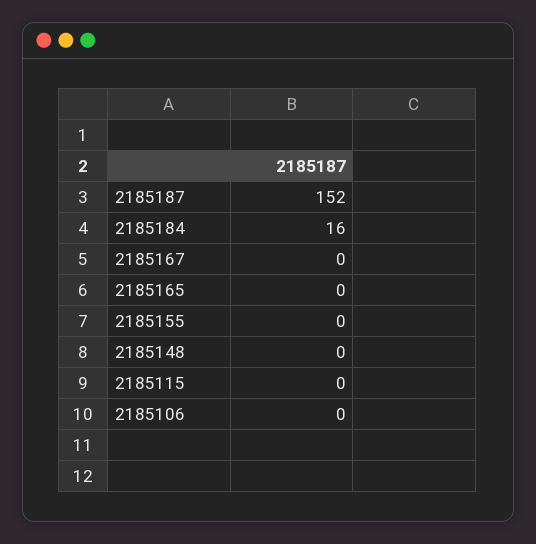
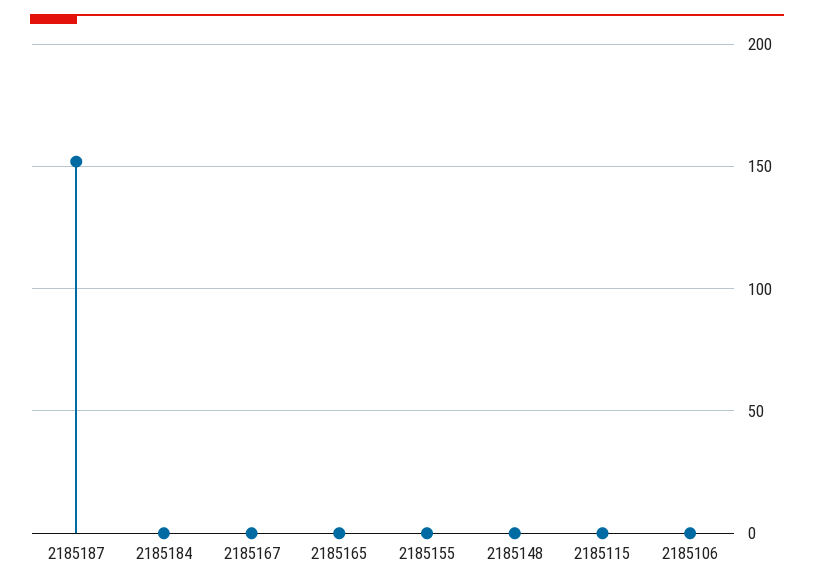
  {
    "2185187": 152,
-   "2185184": 16,
+   "2185184": 0,
    "2185167": 0,
    "2185165": 0,
    "2185155": 0,
    "2185148": 0,
    "2185115": 0,
    "2185106": 0
  }

